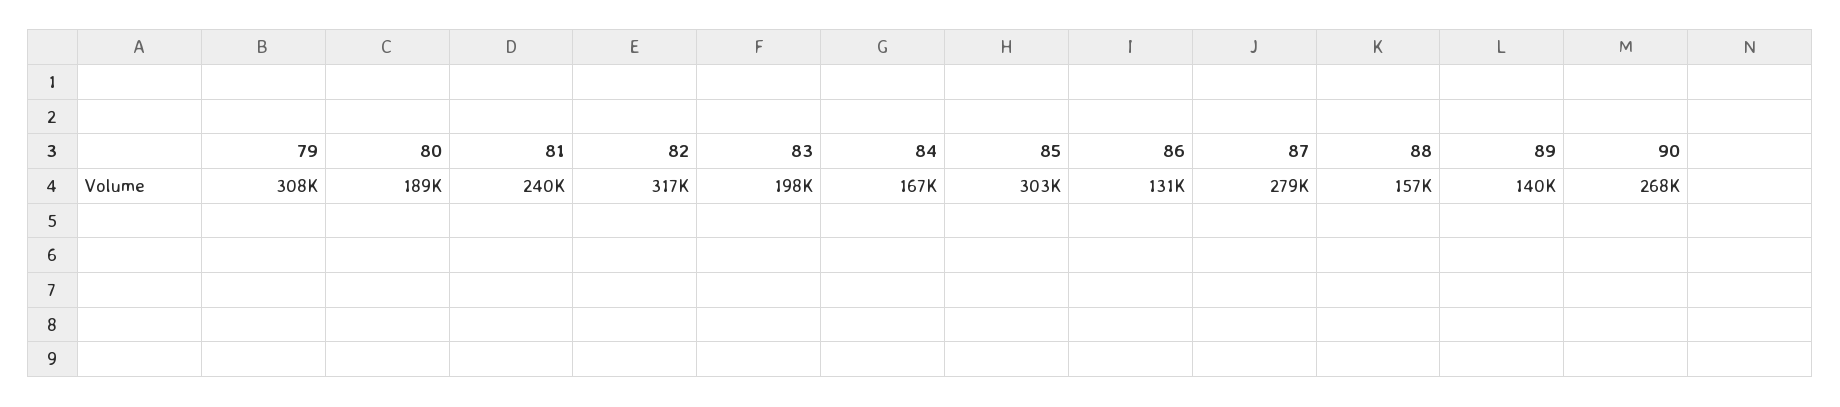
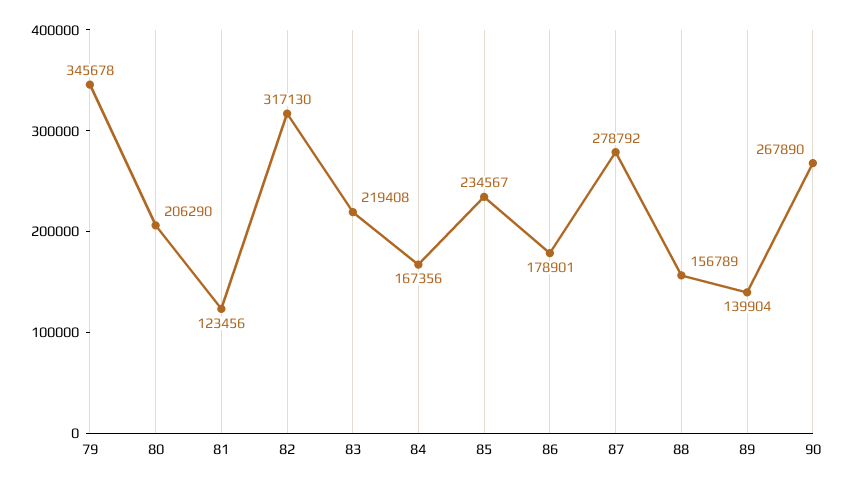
  {
-   "79": 308000,
+   "79": 345678,
-   "80": 189000,
+   "80": 206290,
-   "81": 240000,
+   "81": 123456,
    "82": 317130,
-   "83": 198000,
+   "83": 219408,
    "84": 167356,
-   "85": 303000,
+   "85": 234567,
-   "86": 131000,
+   "86": 178901,
    "87": 278792,
    "88": 156789,
    "89": 139904,
    "90": 267890
  }

